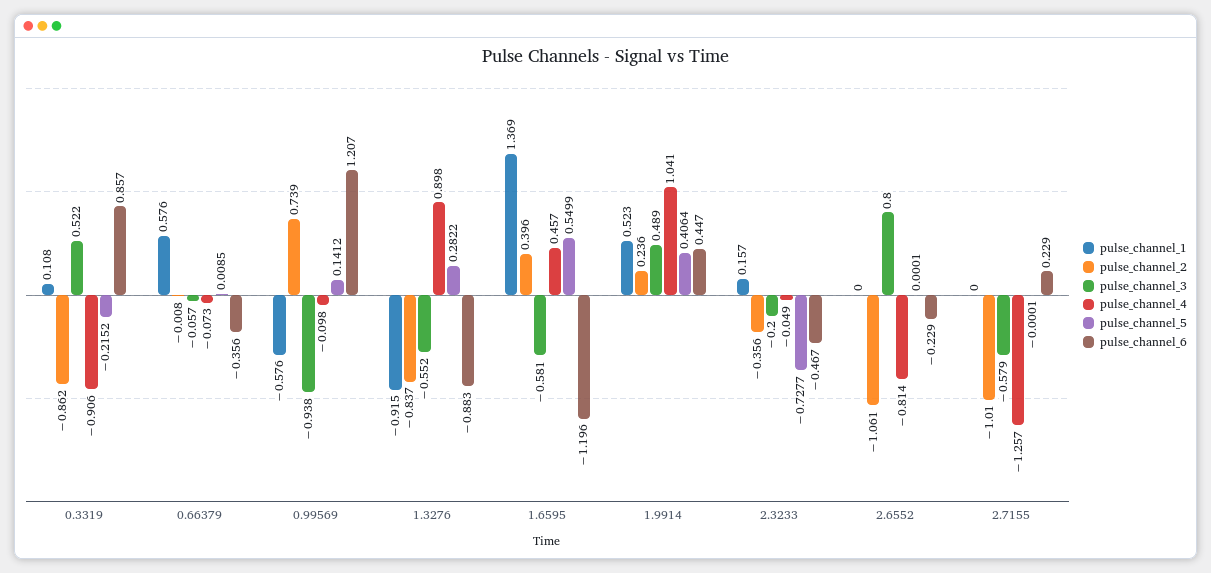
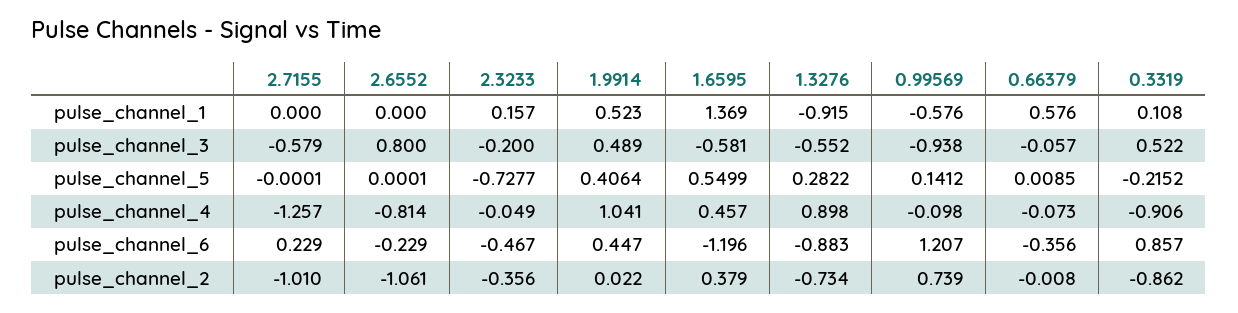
  {
    "pulse_channel_1": {
      "0.3319": 0.108,
      "0.66379": 0.576,
      "0.99569": -0.576,
      "1.3276": -0.915,
      "1.6595": 1.369,
      "1.9914": 0.523,
      "2.3233": 0.157,
      "2.6552": 0,
      "2.7155": 0
    },
    "pulse_channel_2": {
      "0.3319": -0.862,
      "0.66379": -0.008,
      "0.99569": 0.739,
-     "1.3276": -0.837,
+     "1.3276": -0.734,
-     "1.6595": 0.396,
+     "1.6595": 0.379,
-     "1.9914": 0.236,
+     "1.9914": 0.022,
      "2.3233": -0.356,
      "2.6552": -1.061,
      "2.7155": -1.01
    },
    "pulse_channel_3": {
      "0.3319": 0.522,
      "0.66379": -0.057,
      "0.99569": -0.938,
      "1.3276": -0.552,
      "1.6595": -0.581,
      "1.9914": 0.489,
      "2.3233": -0.2,
      "2.6552": 0.8,
      "2.7155": -0.579
    },
    "pulse_channel_4": {
      "0.3319": -0.906,
      "0.66379": -0.073,
      "0.99569": -0.098,
      "1.3276": 0.898,
      "1.6595": 0.457,
      "1.9914": 1.041,
      "2.3233": -0.049,
      "2.6552": -0.814,
      "2.7155": -1.257
    },
    "pulse_channel_5": {
      "0.3319": -0.2152,
      "0.66379": 0.0085,
      "0.99569": 0.1412,
      "1.3276": 0.2822,
      "1.6595": 0.5499,
      "1.9914": 0.4064,
      "2.3233": -0.7277,
      "2.6552": 0.0001,
      "2.7155": -0.0001
    },
    "pulse_channel_6": {
      "0.3319": 0.857,
      "0.66379": -0.356,
      "0.99569": 1.207,
      "1.3276": -0.883,
      "1.6595": -1.196,
      "1.9914": 0.447,
      "2.3233": -0.467,
      "2.6552": -0.229,
      "2.7155": 0.229
    }
  }

